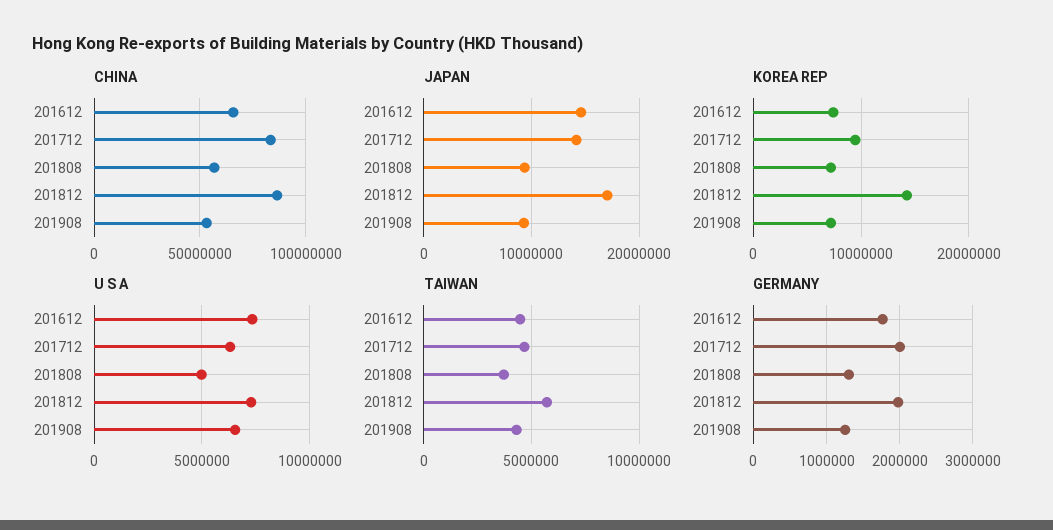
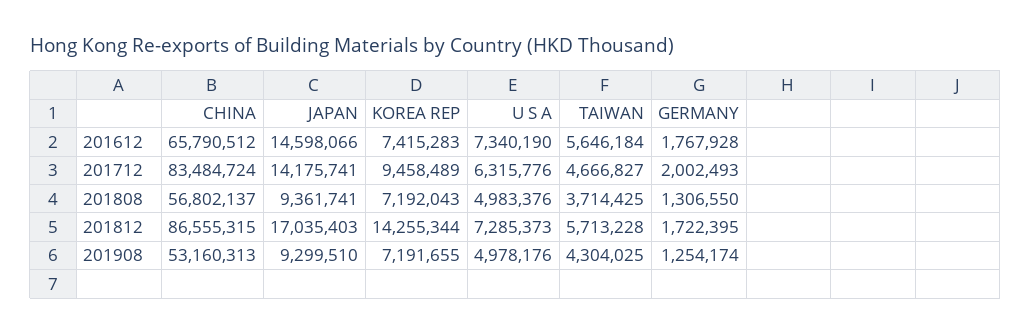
  {
    "CHINA": {
      "201612": 65790512,
      "201712": 83484724,
      "201808": 56802137,
      "201812": 86555315,
      "201908": 53160313
    },
    "JAPAN": {
      "201612": 14598066,
      "201712": 14175741,
      "201808": 9361741,
      "201812": 17035403,
      "201908": 9299510
    },
    "KOREA REP": {
      "201612": 7415283,
      "201712": 9458489,
      "201808": 7192043,
      "201812": 14255344,
      "201908": 7191655
    },
    "U S A": {
      "201612": 7340190,
      "201712": 6315776,
      "201808": 4983376,
      "201812": 7285373,
-     "201908": 6500000
+     "201908": 4978176
    },
    "TAIWAN": {
-     "201612": 4500000,
+     "201612": 5646184,
      "201712": 4666827,
      "201808": 3714425,
      "201812": 5713228,
      "201908": 4304025
    },
    "GERMANY": {
      "201612": 1767928,
      "201712": 2002493,
      "201808": 1306550,
-     "201812": 2000000,
+     "201812": 1722395,
      "201908": 1254174
    }
  }

